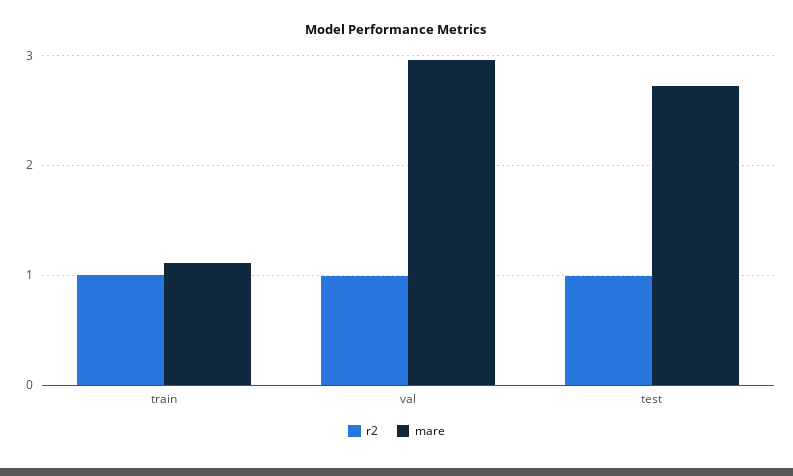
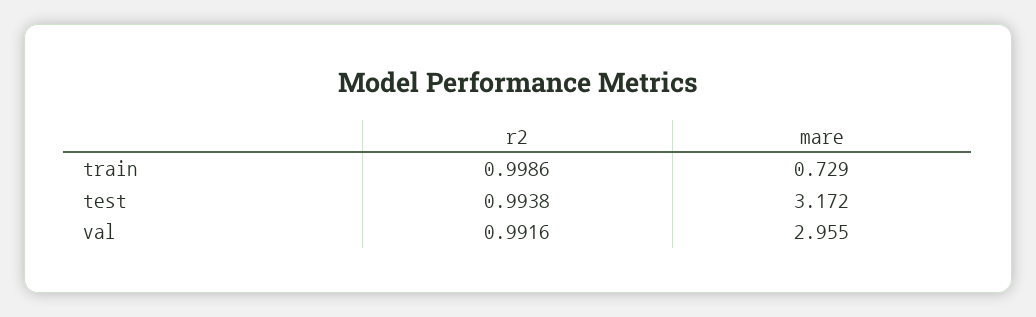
  {
    "r2": {
      "train": 0.9986,
      "val": 0.9916,
      "test": 0.9938
    },
    "mare": {
-     "train": 1.1,
+     "train": 0.729,
      "val": 2.955,
-     "test": 2.7
+     "test": 3.172
    }
  }

